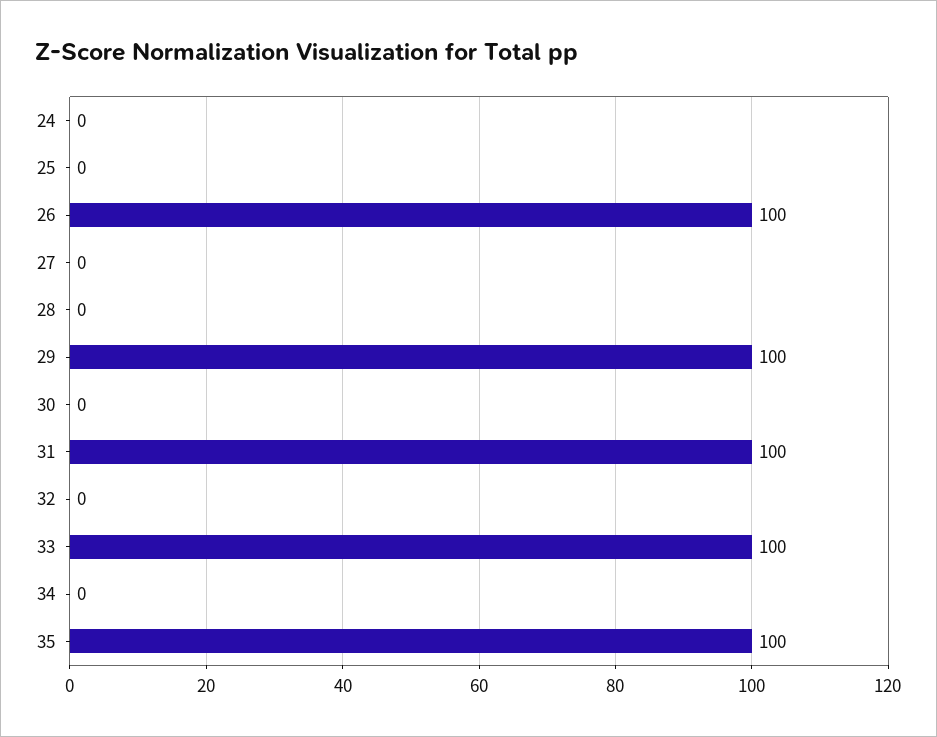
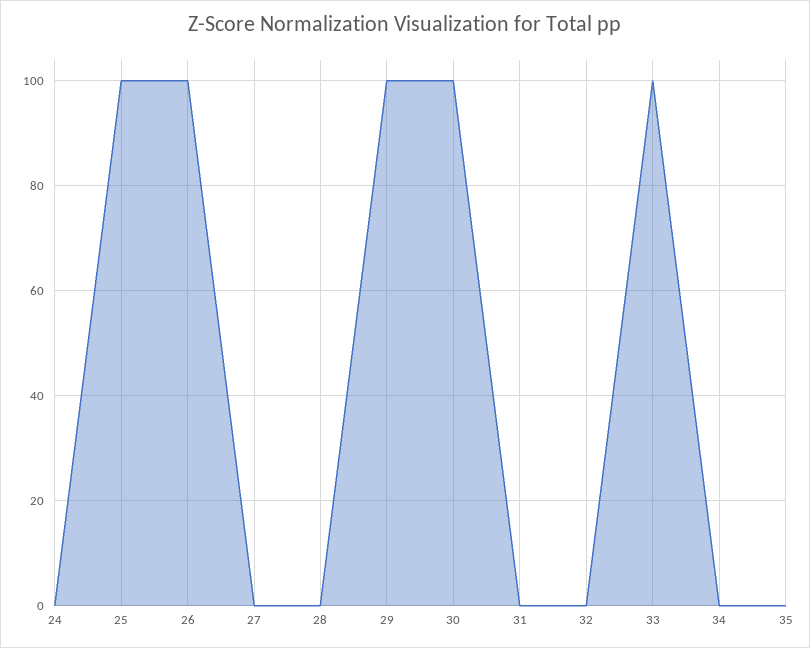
  {
    "24": 0,
-   "25": 0,
+   "25": 100,
    "26": 100,
    "27": 0,
    "28": 0,
    "29": 100,
-   "30": 0,
+   "30": 100,
-   "31": 100,
+   "31": 0,
    "32": 0,
    "33": 100,
    "34": 0,
-   "35": 100
+   "35": 0
  }

